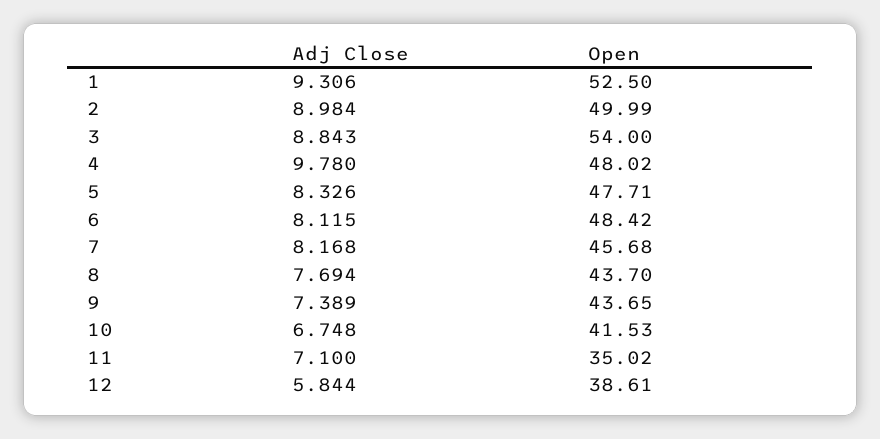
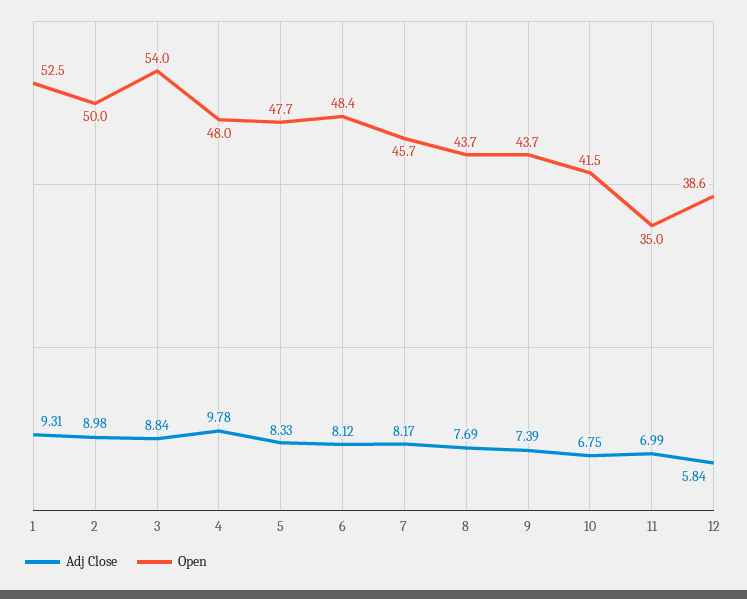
  {
    "Adj Close": {
      "1": 9.306,
      "2": 8.984,
      "3": 8.843,
      "4": 9.78,
      "5": 8.326,
      "6": 8.115,
      "7": 8.168,
      "8": 7.694,
      "9": 7.389,
      "10": 6.748,
-     "11": 7.1,
+     "11": 6.99,
      "12": 5.844
    },
    "Open": {
      "1": 52.5,
      "2": 49.99,
      "3": 54,
      "4": 48.02,
      "5": 47.71,
      "6": 48.42,
      "7": 45.68,
      "8": 43.7,
      "9": 43.65,
      "10": 41.53,
      "11": 35.02,
      "12": 38.61
    }
  }

